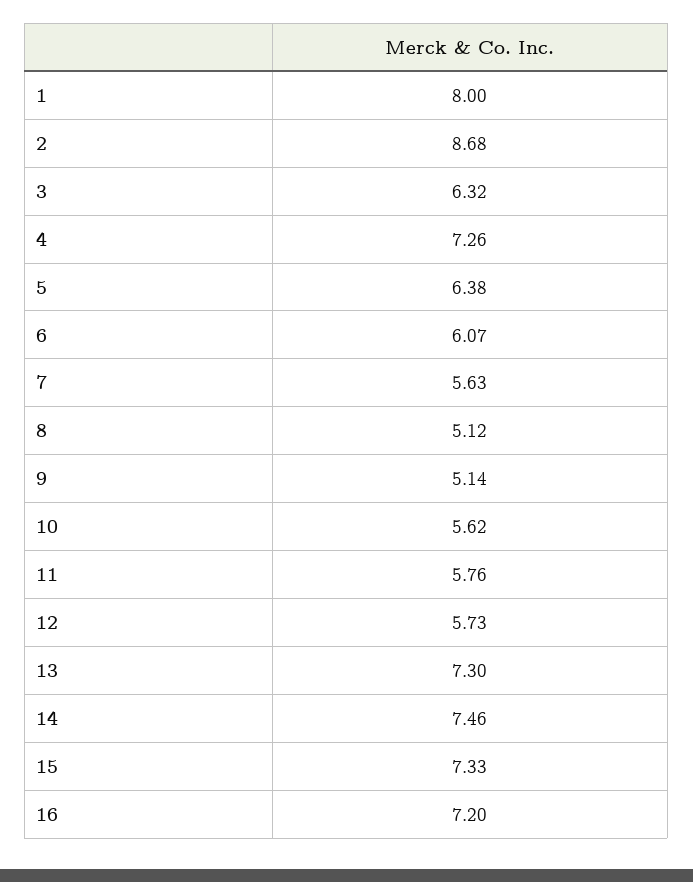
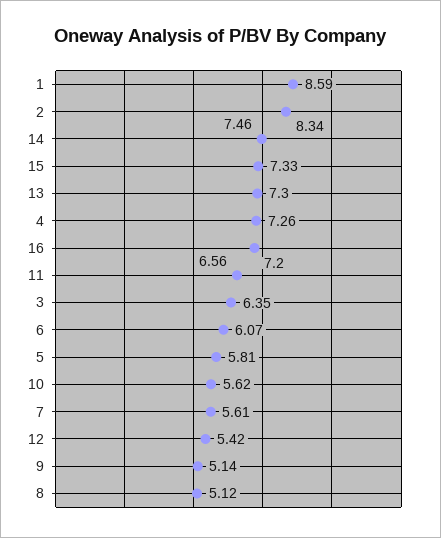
  {
-   "1": 8,
+   "1": 8.59,
-   "2": 8.68,
+   "2": 8.34,
-   "3": 6.32,
+   "3": 6.35,
    "4": 7.26,
-   "5": 6.38,
+   "5": 5.81,
    "6": 6.07,
-   "7": 5.63,
+   "7": 5.61,
    "8": 5.12,
    "9": 5.14,
    "10": 5.62,
-   "11": 5.76,
+   "11": 6.56,
-   "12": 5.73,
+   "12": 5.42,
    "13": 7.3,
    "14": 7.46,
    "15": 7.33,
    "16": 7.2
  }

